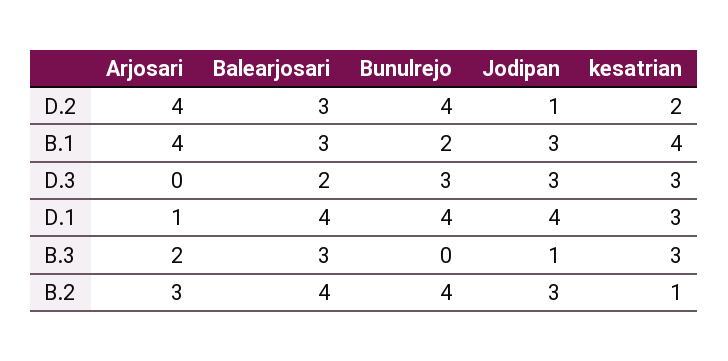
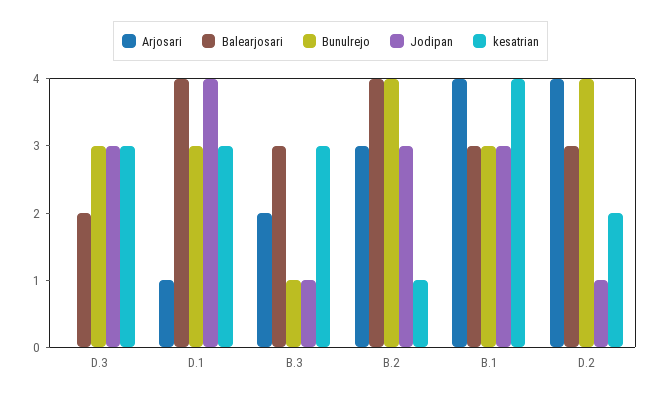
  {
    "Arjosari": {
      "D.2": 4,
      "B.1": 4,
      "D.3": 0,
      "D.1": 1,
      "B.3": 2,
      "B.2": 3
    },
    "Balearjosari": {
      "D.2": 3,
      "B.1": 3,
      "D.3": 2,
      "D.1": 4,
      "B.3": 3,
      "B.2": 4
    },
    "Bunulrejo": {
      "D.2": 4,
-     "B.1": 2,
+     "B.1": 3,
      "D.3": 3,
-     "D.1": 4,
+     "D.1": 3,
-     "B.3": 0,
+     "B.3": 1,
      "B.2": 4
    },
    "Jodipan": {
      "D.2": 1,
      "B.1": 3,
      "D.3": 3,
      "D.1": 4,
      "B.3": 1,
      "B.2": 3
    },
    "kesatrian": {
      "D.2": 2,
      "B.1": 4,
      "D.3": 3,
      "D.1": 3,
      "B.3": 3,
      "B.2": 1
    }
  }

